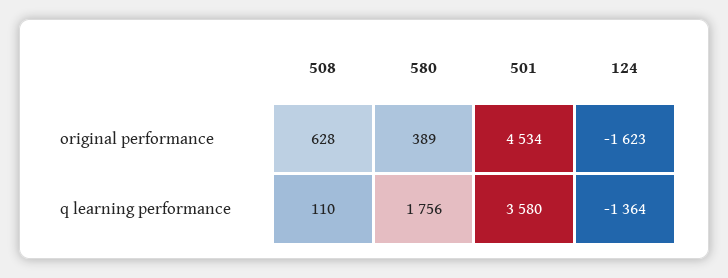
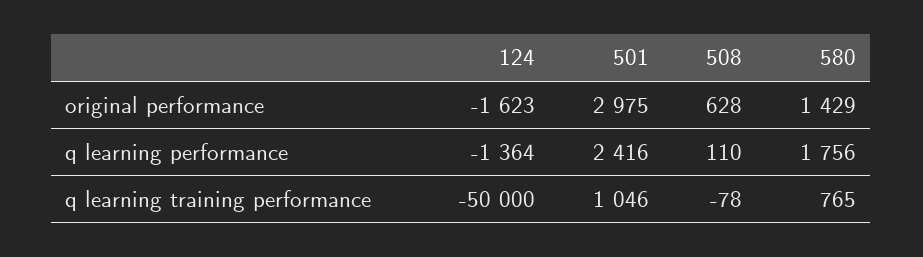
  {
    "508": {
      "original performance": 628,
-     "q learning performance": 110
+     "q learning performance": 110,
+     "q learning training performance": -78
    },
    "580": {
-     "original performance": 389,
+     "original performance": 1429,
-     "q learning performance": 1756
+     "q learning performance": 1756,
+     "q learning training performance": 765
    },
    "501": {
-     "original performance": 4534,
+     "original performance": 2975,
-     "q learning performance": 3580
+     "q learning performance": 2416,
+     "q learning training performance": 1046
    },
    "124": {
      "original performance": -1623,
-     "q learning performance": -1364
+     "q learning performance": -1364,
+     "q learning training performance": -50000
    }
  }

